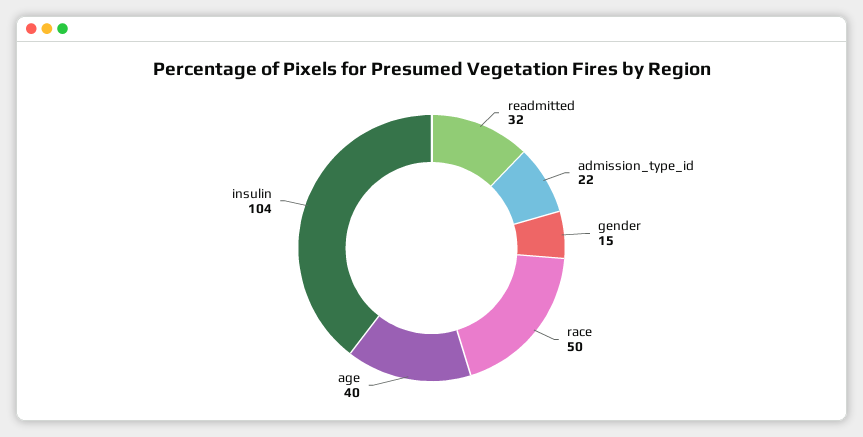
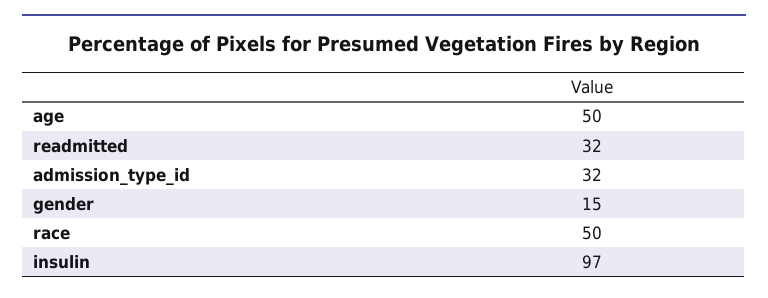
  {
    "readmitted": 32,
-   "admission_type_id": 22,
+   "admission_type_id": 32,
    "gender": 15,
    "race": 50,
-   "age": 40,
+   "age": 50,
-   "insulin": 104
+   "insulin": 97
  }

